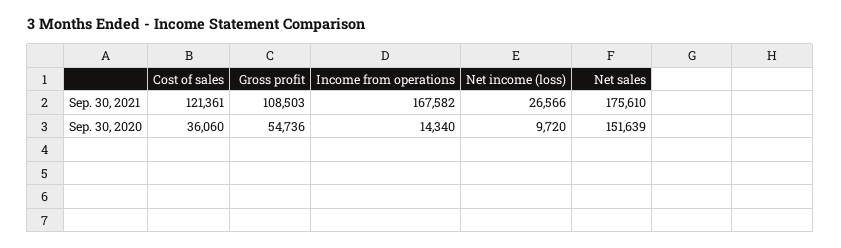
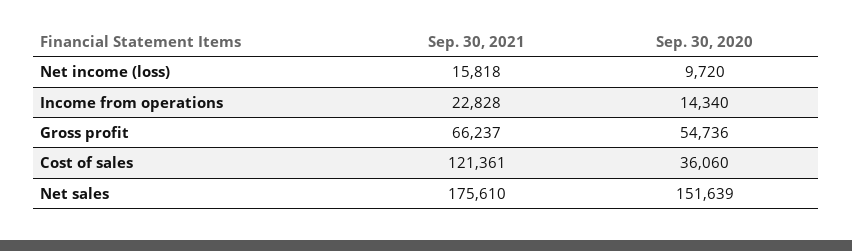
  {
    "Cost of sales": {
      "Sep. 30, 2021": 121361,
      "Sep. 30, 2020": 36060
    },
    "Gross profit": {
-     "Sep. 30, 2021": 108503,
+     "Sep. 30, 2021": 66237,
      "Sep. 30, 2020": 54736
    },
    "Income from operations": {
-     "Sep. 30, 2021": 167582,
+     "Sep. 30, 2021": 22828,
      "Sep. 30, 2020": 14340
    },
    "Net income (loss)": {
-     "Sep. 30, 2021": 26566,
+     "Sep. 30, 2021": 15818,
      "Sep. 30, 2020": 9720
    },
    "Net sales": {
      "Sep. 30, 2021": 175610,
      "Sep. 30, 2020": 151639
    }
  }

